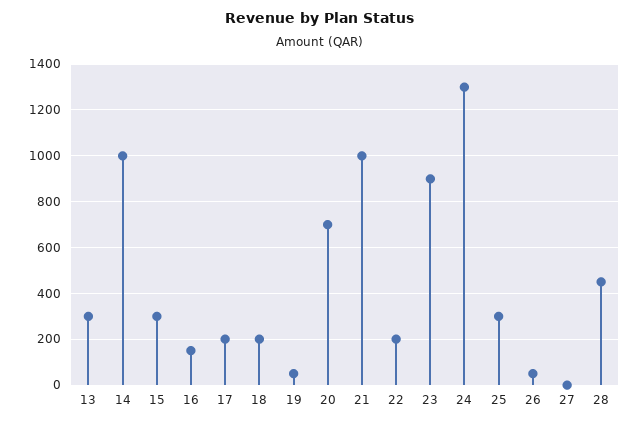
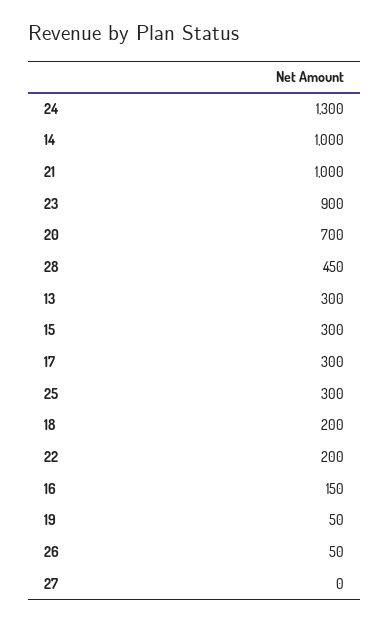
  {
    "13": 300,
    "14": 1000,
    "15": 300,
    "16": 150,
-   "17": 200,
+   "17": 300,
    "18": 200,
    "19": 50,
    "20": 700,
    "21": 1000,
    "22": 200,
    "23": 900,
    "24": 1300,
    "25": 300,
    "26": 50,
    "27": 0,
    "28": 450
  }

